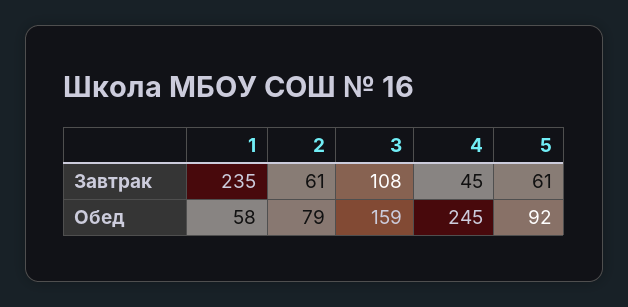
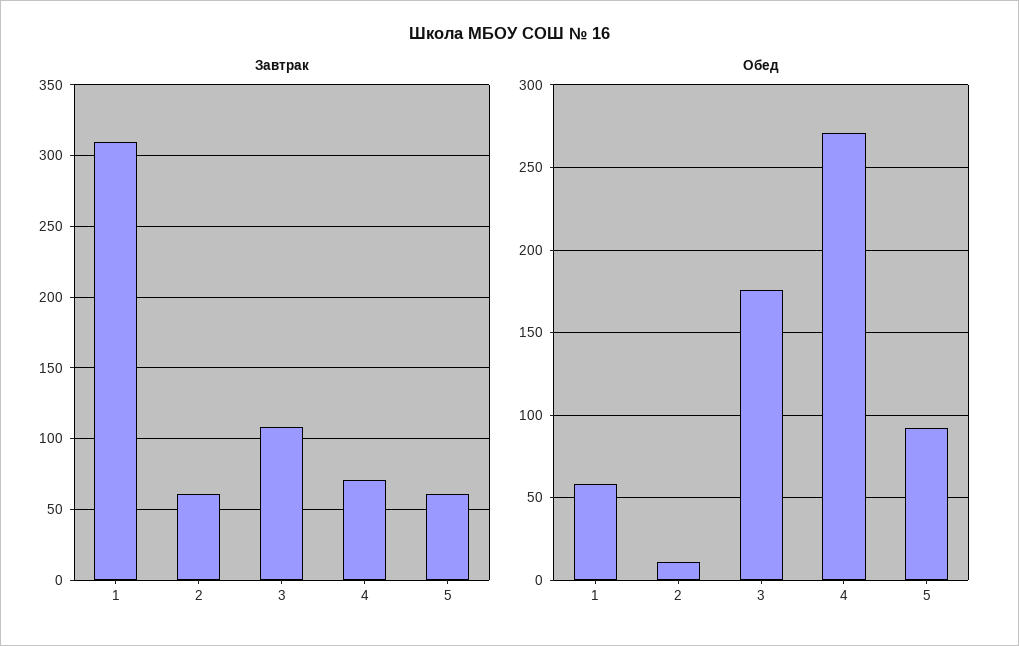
  {
    "Завтрак": {
-     "1": 235,
+     "1": 310,
      "2": 61,
      "3": 108,
-     "4": 45,
+     "4": 70,
      "5": 61
    },
    "Обед": {
      "1": 58,
-     "2": 79,
+     "2": 10,
-     "3": 159,
+     "3": 175,
-     "4": 245,
+     "4": 270,
      "5": 92
    }
  }

